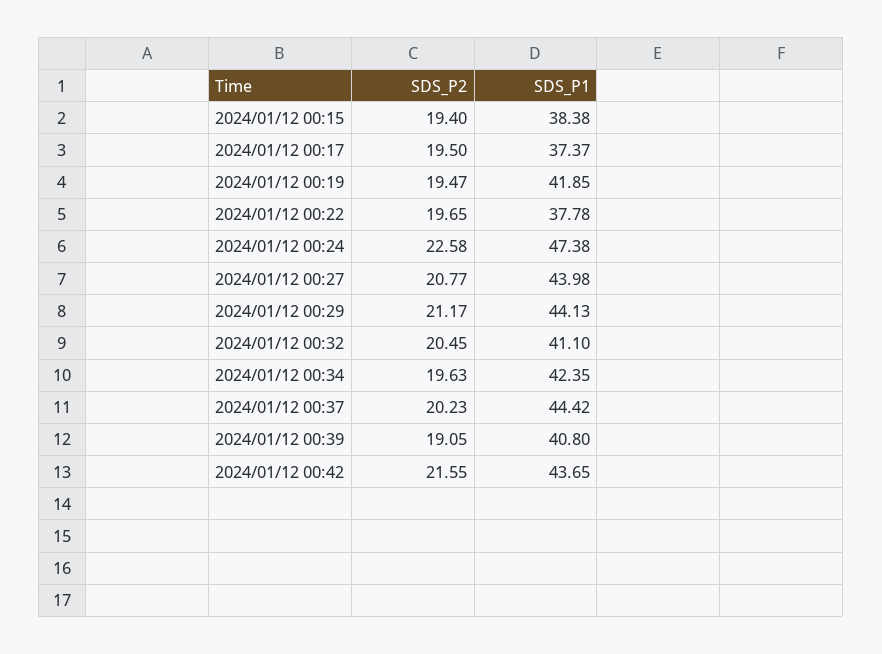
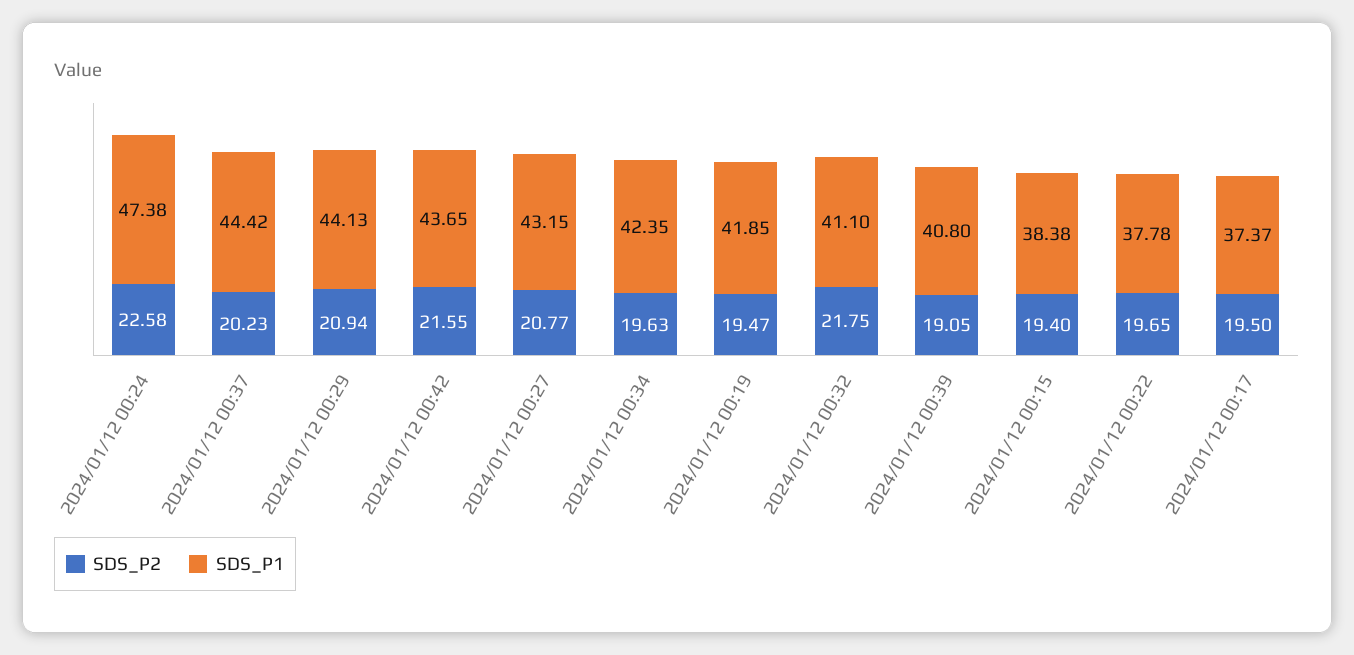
  {
    "SDS_P2": {
      "2024/01/12 00:15": 19.4,
      "2024/01/12 00:17": 19.5,
      "2024/01/12 00:19": 19.47,
      "2024/01/12 00:22": 19.65,
      "2024/01/12 00:24": 22.58,
      "2024/01/12 00:27": 20.77,
-     "2024/01/12 00:29": 21.17,
+     "2024/01/12 00:29": 20.94,
-     "2024/01/12 00:32": 20.45,
+     "2024/01/12 00:32": 21.75,
      "2024/01/12 00:34": 19.63,
      "2024/01/12 00:37": 20.23,
      "2024/01/12 00:39": 19.05,
      "2024/01/12 00:42": 21.55
    },
    "SDS_P1": {
      "2024/01/12 00:15": 38.38,
      "2024/01/12 00:17": 37.37,
      "2024/01/12 00:19": 41.85,
      "2024/01/12 00:22": 37.78,
      "2024/01/12 00:24": 47.38,
-     "2024/01/12 00:27": 43.98,
+     "2024/01/12 00:27": 43.15,
      "2024/01/12 00:29": 44.13,
      "2024/01/12 00:32": 41.1,
      "2024/01/12 00:34": 42.35,
      "2024/01/12 00:37": 44.42,
      "2024/01/12 00:39": 40.8,
      "2024/01/12 00:42": 43.65
    }
  }

